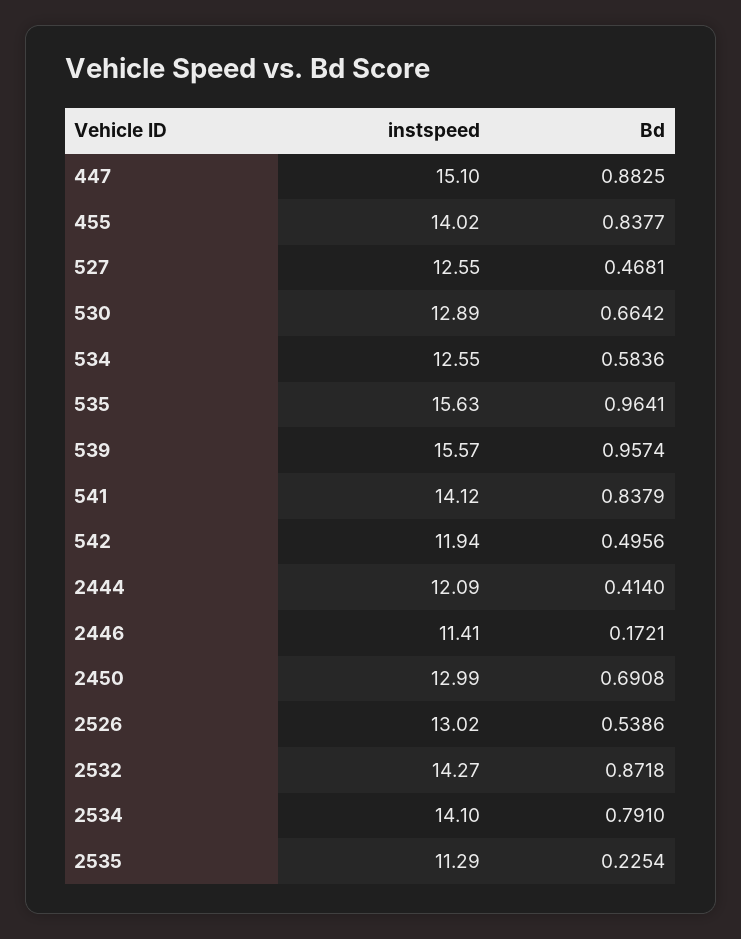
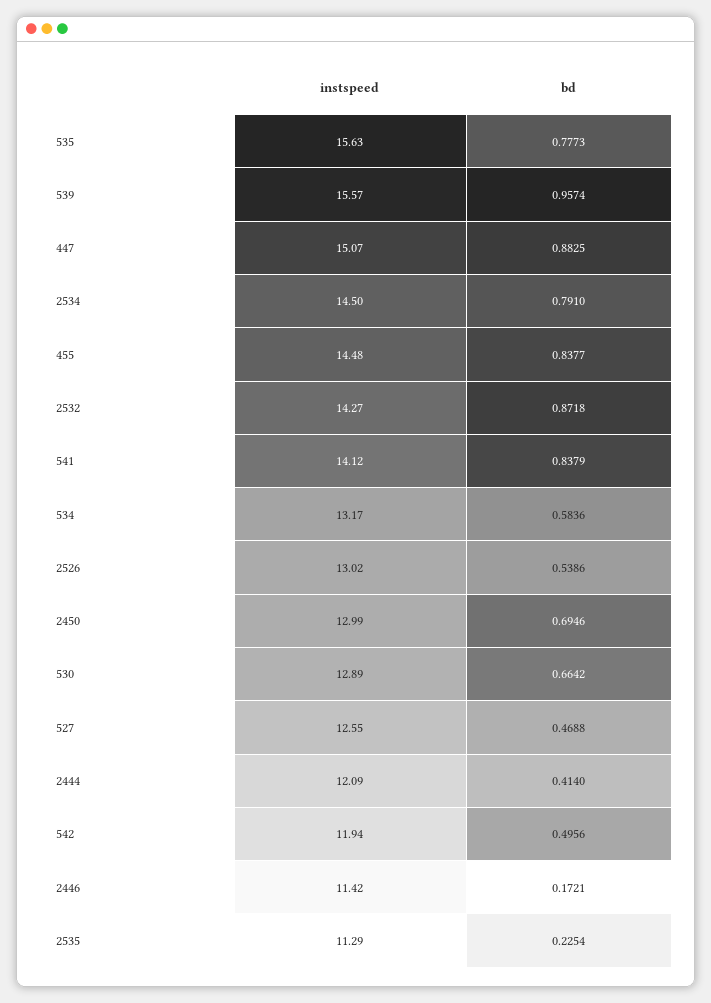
  {
    "instspeed": {
-     "447": 15.1,
+     "447": 15.07,
-     "455": 14.02,
+     "455": 14.48,
      "527": 12.55,
      "530": 12.89,
-     "534": 12.55,
+     "534": 13.17,
      "535": 15.63,
      "539": 15.57,
      "541": 14.12,
      "542": 11.94,
      "2444": 12.09,
-     "2446": 11.41,
+     "2446": 11.42,
      "2450": 12.99,
      "2526": 13.02,
      "2532": 14.27,
-     "2534": 14.1,
+     "2534": 14.5,
      "2535": 11.29
    },
    "Bd": {
      "447": 0.8825,
      "455": 0.8377,
-     "527": 0.4681,
+     "527": 0.4688,
      "530": 0.6642,
      "534": 0.5836,
-     "535": 0.9641,
+     "535": 0.7773,
      "539": 0.9574,
      "541": 0.8379,
      "542": 0.4956,
      "2444": 0.414,
      "2446": 0.1721,
-     "2450": 0.6908,
+     "2450": 0.6946,
      "2526": 0.5386,
      "2532": 0.8718,
      "2534": 0.791,
      "2535": 0.2254
    }
  }

